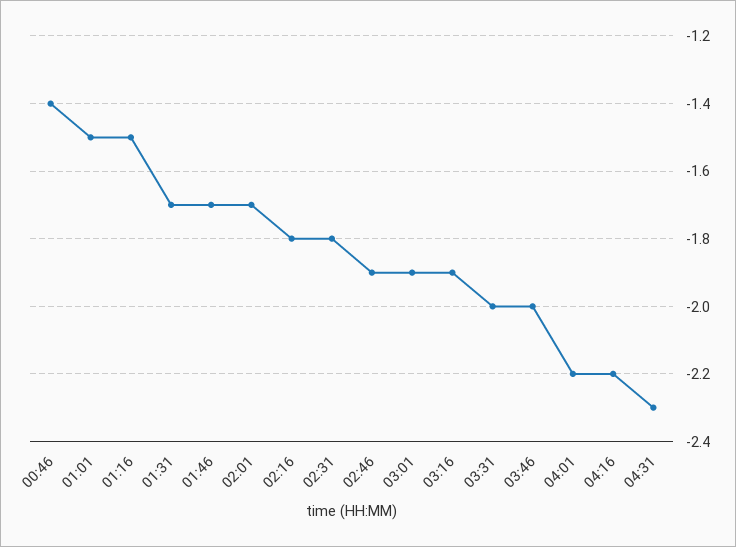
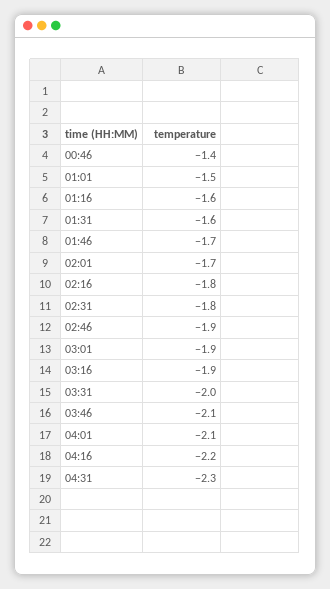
  {
    "00:46": -1.4,
    "01:01": -1.5,
-   "01:16": -1.5,
+   "01:16": -1.6,
-   "01:31": -1.7,
+   "01:31": -1.6,
    "01:46": -1.7,
    "02:01": -1.7,
    "02:16": -1.8,
    "02:31": -1.8,
    "02:46": -1.9,
    "03:01": -1.9,
    "03:16": -1.9,
    "03:31": -2,
-   "03:46": -2,
+   "03:46": -2.1,
-   "04:01": -2.2,
+   "04:01": -2.1,
    "04:16": -2.2,
    "04:31": -2.3
  }

